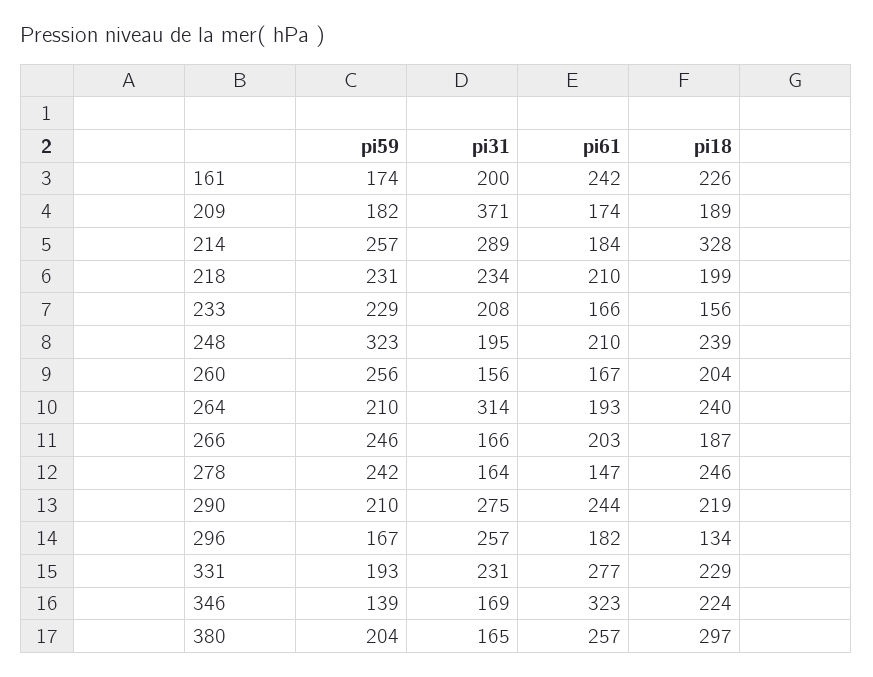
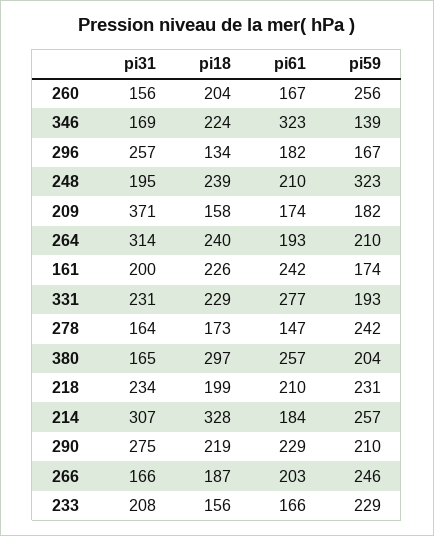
  {
    "pi59": {
      "161": 174,
      "209": 182,
      "214": 257,
      "218": 231,
      "233": 229,
      "248": 323,
      "260": 256,
      "264": 210,
      "266": 246,
      "278": 242,
      "290": 210,
      "296": 167,
      "331": 193,
      "346": 139,
      "380": 204
    },
    "pi31": {
      "161": 200,
      "209": 371,
-     "214": 289,
+     "214": 307,
      "218": 234,
      "233": 208,
      "248": 195,
      "260": 156,
      "264": 314,
      "266": 166,
      "278": 164,
      "290": 275,
      "296": 257,
      "331": 231,
      "346": 169,
      "380": 165
    },
    "pi61": {
      "161": 242,
      "209": 174,
      "214": 184,
      "218": 210,
      "233": 166,
      "248": 210,
      "260": 167,
      "264": 193,
      "266": 203,
      "278": 147,
-     "290": 244,
+     "290": 229,
      "296": 182,
      "331": 277,
      "346": 323,
      "380": 257
    },
    "pi18": {
      "161": 226,
-     "209": 189,
+     "209": 158,
      "214": 328,
      "218": 199,
      "233": 156,
      "248": 239,
      "260": 204,
      "264": 240,
      "266": 187,
-     "278": 246,
+     "278": 173,
      "290": 219,
      "296": 134,
      "331": 229,
      "346": 224,
      "380": 297
    }
  }

